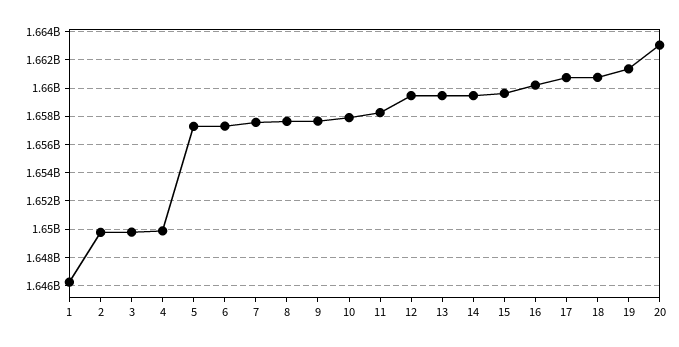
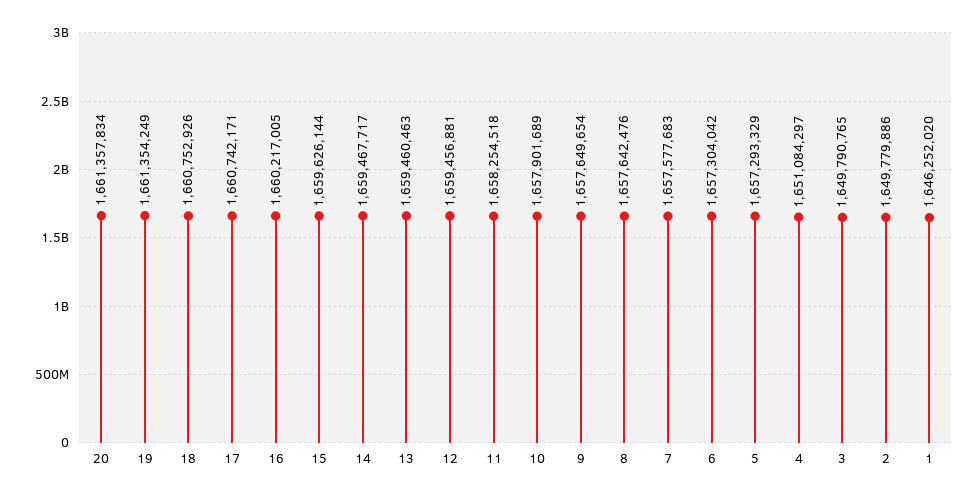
  {
    "1": 1646252020,
    "2": 1649779886,
    "3": 1649790765,
-   "4": 1650000000,
+   "4": 1651084297,
    "5": 1657293329,
    "6": 1657304042,
    "7": 1657577683,
    "8": 1657642476,
    "9": 1657649654,
    "10": 1657901689,
    "11": 1658254518,
    "12": 1659456881,
    "13": 1659460463,
    "14": 1659467717,
    "15": 1659626144,
    "16": 1660217005,
    "17": 1660742171,
    "18": 1660752926,
    "19": 1661354249,
-   "20": 1663000000
+   "20": 1661357834
  }

